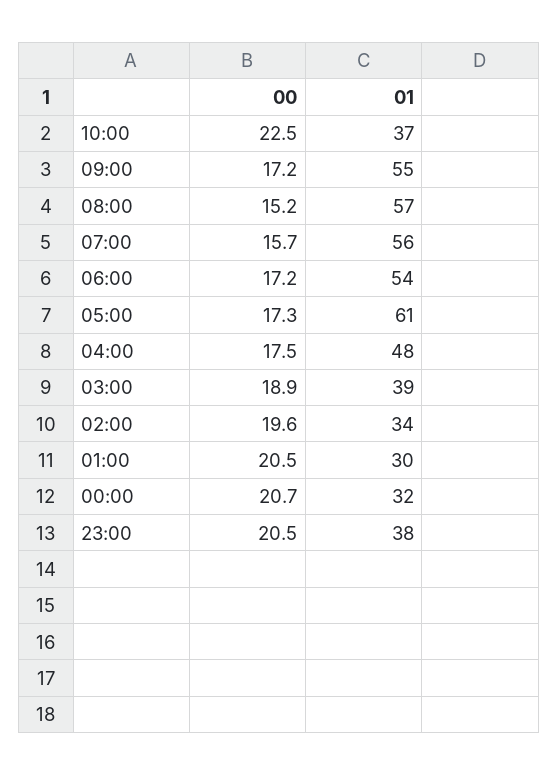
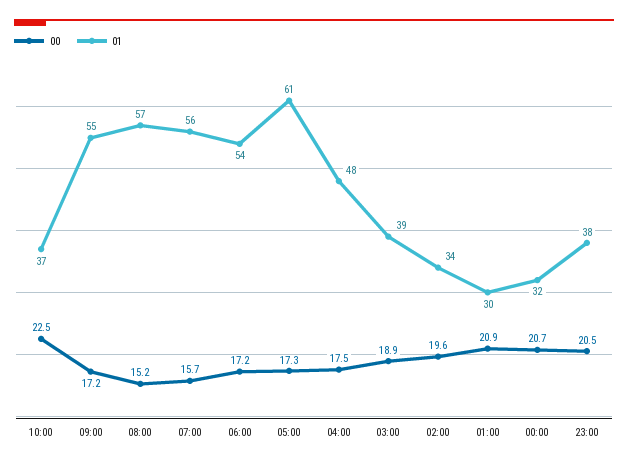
  {
    "00": {
      "10:00": 22.5,
      "09:00": 17.2,
      "08:00": 15.2,
      "07:00": 15.7,
      "06:00": 17.2,
      "05:00": 17.3,
      "04:00": 17.5,
      "03:00": 18.9,
      "02:00": 19.6,
-     "01:00": 20.5,
+     "01:00": 20.9,
      "00:00": 20.7,
      "23:00": 20.5
    },
    "01": {
      "10:00": 37,
      "09:00": 55,
      "08:00": 57,
      "07:00": 56,
      "06:00": 54,
      "05:00": 61,
      "04:00": 48,
      "03:00": 39,
      "02:00": 34,
      "01:00": 30,
      "00:00": 32,
      "23:00": 38
    }
  }

